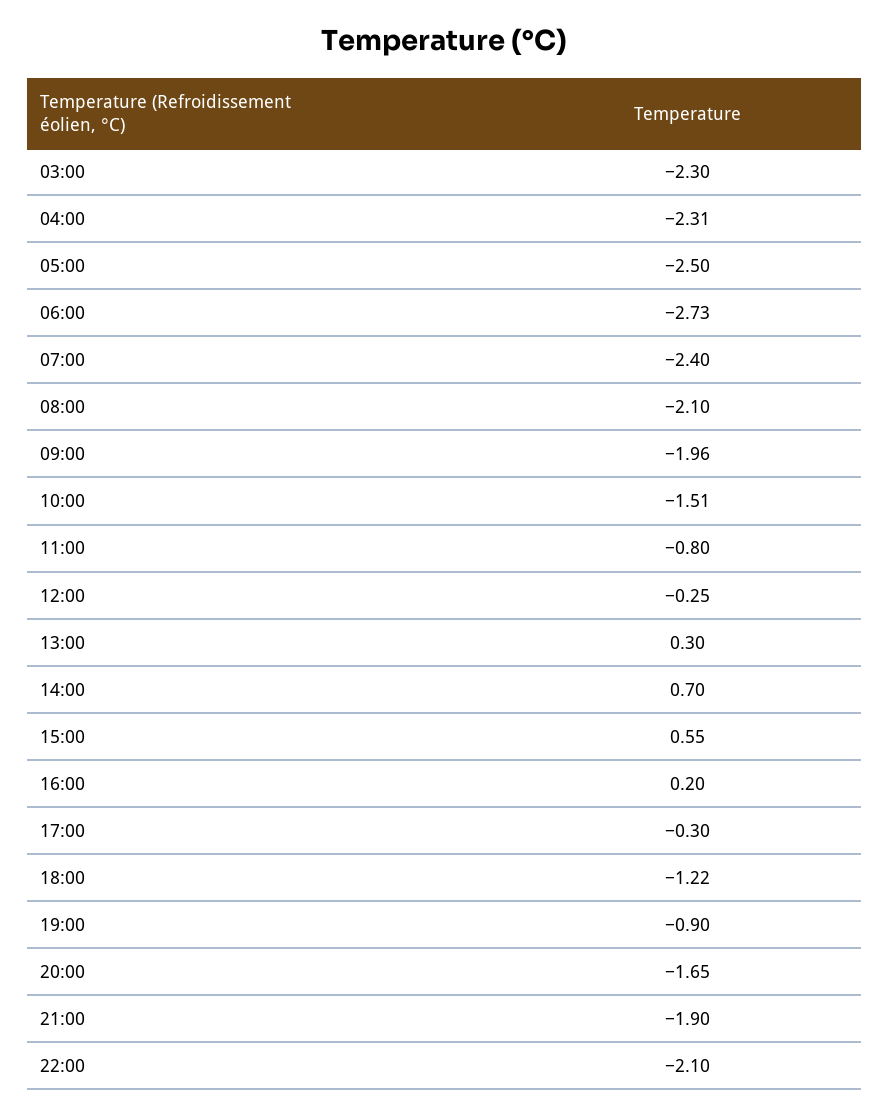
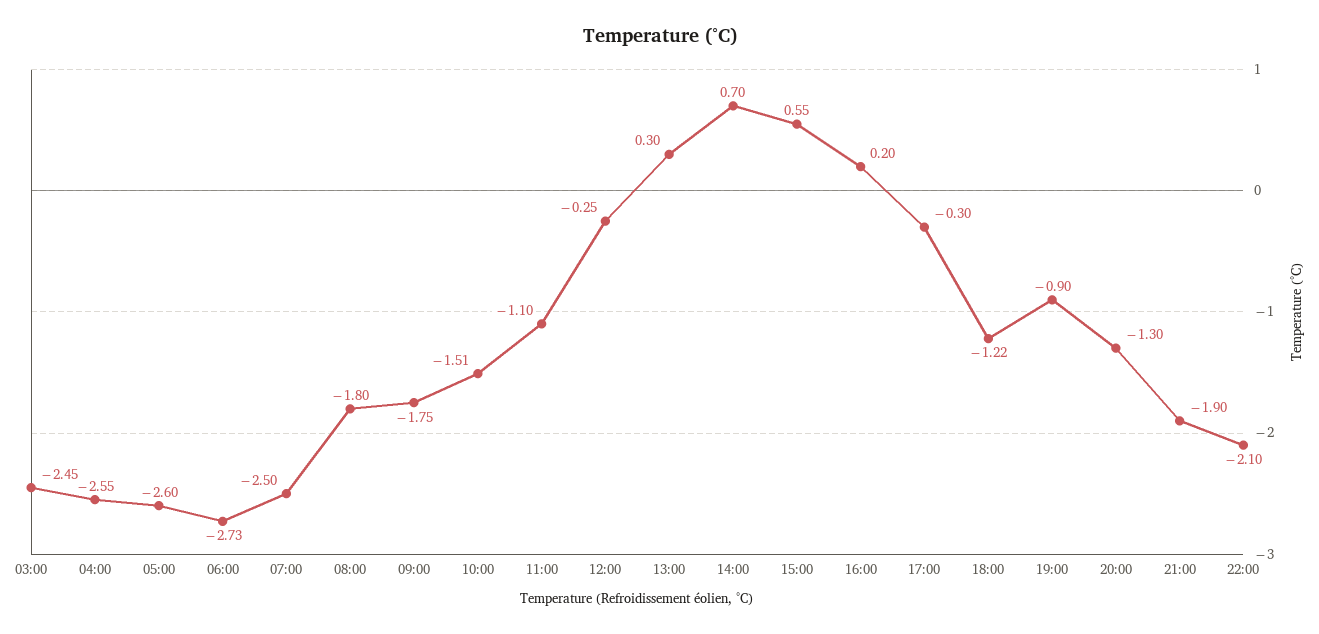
  {
-   "03:00": -2.3,
+   "03:00": -2.45,
-   "04:00": -2.31,
+   "04:00": -2.55,
-   "05:00": -2.5,
+   "05:00": -2.6,
    "06:00": -2.73,
-   "07:00": -2.4,
+   "07:00": -2.5,
-   "08:00": -2.1,
+   "08:00": -1.8,
-   "09:00": -1.96,
+   "09:00": -1.75,
    "10:00": -1.51,
-   "11:00": -0.8,
+   "11:00": -1.1,
    "12:00": -0.25,
    "13:00": 0.3,
    "14:00": 0.7,
    "15:00": 0.55,
    "16:00": 0.2,
    "17:00": -0.3,
    "18:00": -1.22,
    "19:00": -0.9,
-   "20:00": -1.65,
+   "20:00": -1.3,
    "21:00": -1.9,
    "22:00": -2.1
  }

